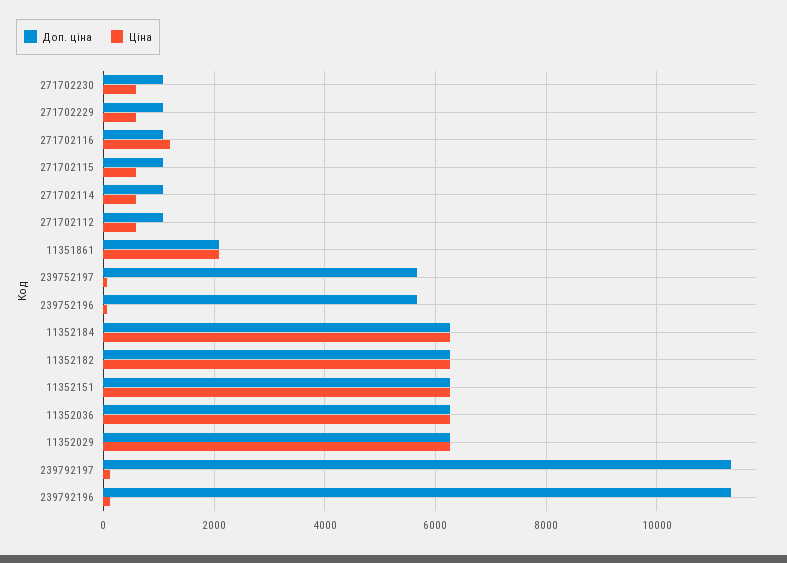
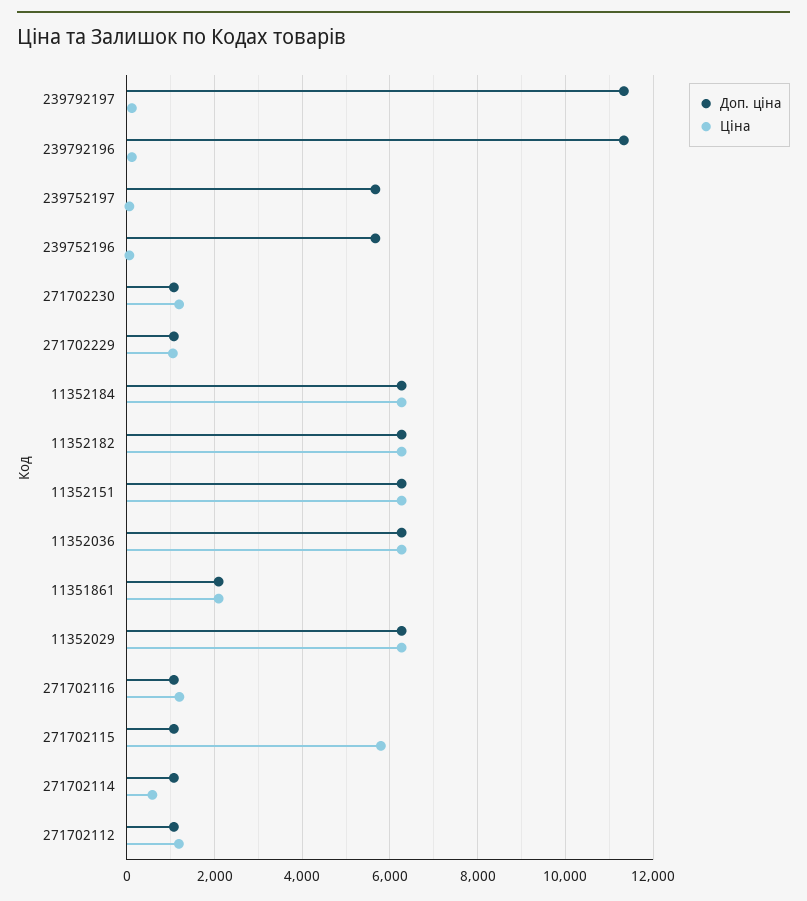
  {
    "Доп. ціна": {
      "271702230": 1000,
      "271702229": 1000,
      "271702116": 1000,
      "271702115": 1000,
      "271702114": 1000,
      "271702112": 1000,
      "11351861": 2000,
      "239752197": 5600,
      "239752196": 5600,
      "11352184": 6200,
      "11352182": 6200,
      "11352151": 6200,
      "11352036": 6200,
      "11352029": 6200,
      "239792197": 11400,
      "239792196": 11400
    },
    "Ціна": {
-     "271702230": 600,
+     "271702230": 1200,
-     "271702229": 600,
+     "271702229": 1000,
      "271702116": 1200,
-     "271702115": 600,
+     "271702115": 5800,
      "271702114": 600,
-     "271702112": 600,
+     "271702112": 1200,
      "11351861": 2000,
      "239752197": 0,
      "239752196": 0,
      "11352184": 6200,
      "11352182": 6200,
      "11352151": 6200,
      "11352036": 6200,
      "11352029": 6200,
      "239792197": 200,
      "239792196": 200
    }
  }

